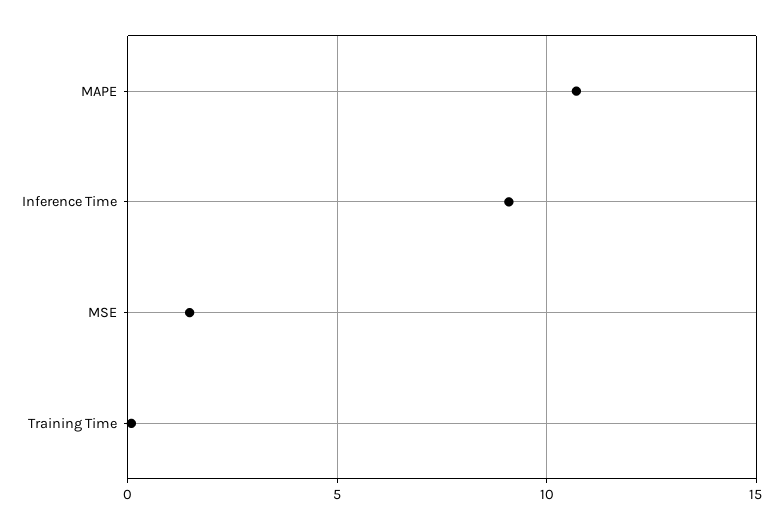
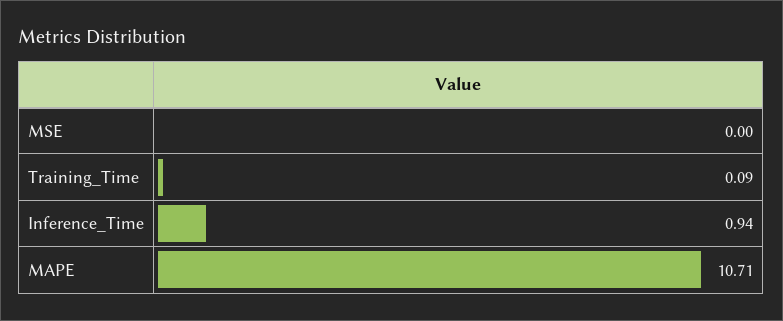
  {
    "MAPE": 10.71,
-   "Inference Time": 9,
+   "Inference Time": 0.94,
-   "MSE": 1.5,
+   "MSE": 0,
    "Training Time": 0.09
  }

